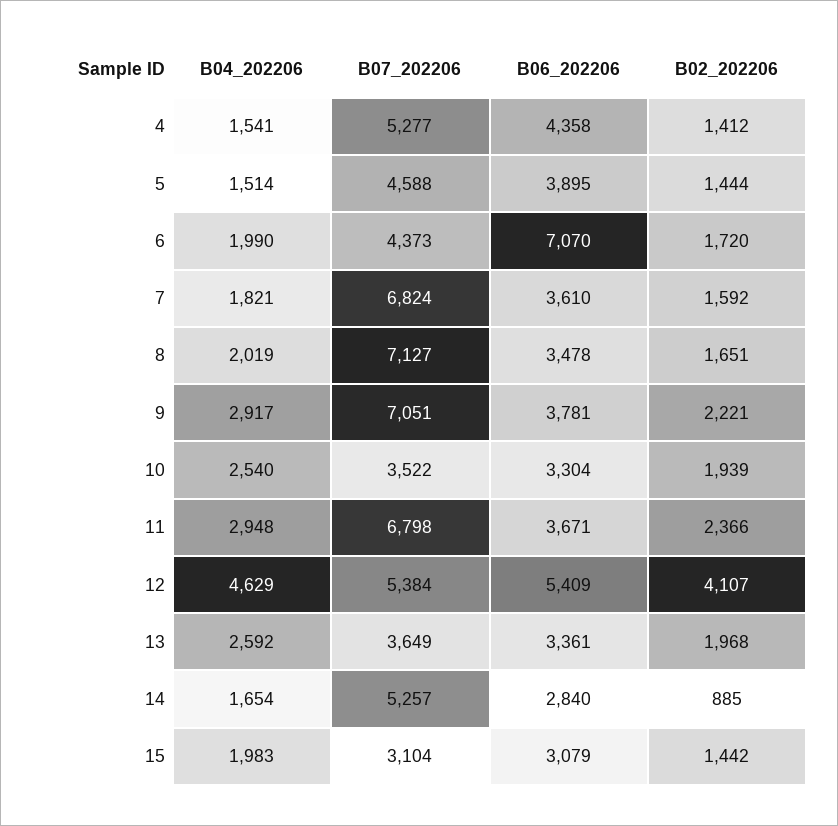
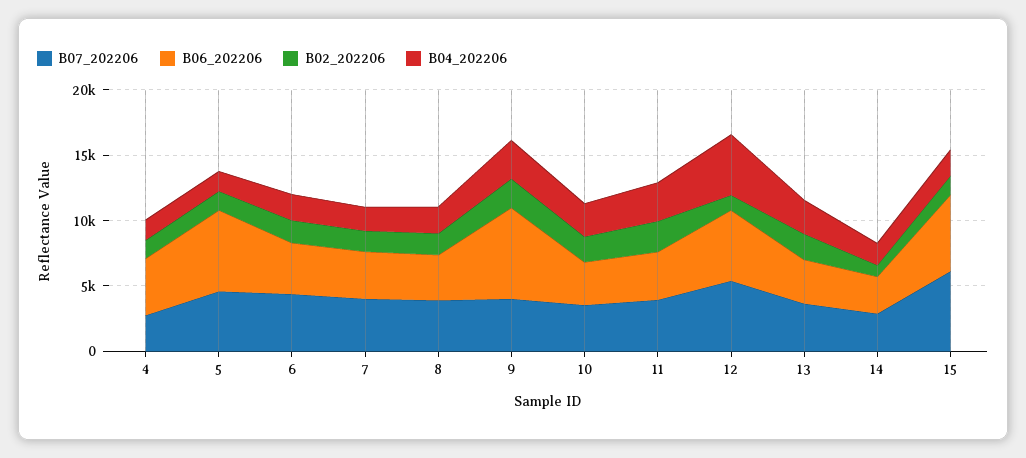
  {
    "B04_202206": {
      "4": 1541,
      "5": 1514,
      "6": 1990,
      "7": 1821,
      "8": 2019,
      "9": 2917,
      "10": 2540,
      "11": 2948,
      "12": 4629,
      "13": 2592,
      "14": 1654,
      "15": 1983
    },
    "B07_202206": {
-     "4": 5277,
+     "4": 3000,
      "5": 4588,
      "6": 4373,
-     "7": 6824,
+     "7": 4000,
-     "8": 7127,
+     "8": 4000,
-     "9": 7051,
+     "9": 4000,
      "10": 3522,
-     "11": 6798,
+     "11": 4000,
      "12": 5384,
      "13": 3649,
-     "14": 5257,
+     "14": 3000,
-     "15": 3104
+     "15": 6000
    },
    "B06_202206": {
      "4": 4358,
-     "5": 3895,
+     "5": 6000,
-     "6": 7070,
+     "6": 4000,
      "7": 3610,
      "8": 3478,
-     "9": 3781,
+     "9": 7000,
      "10": 3304,
      "11": 3671,
      "12": 5409,
      "13": 3361,
      "14": 2840,
-     "15": 3079
+     "15": 6000
    },
    "B02_202206": {
      "4": 1412,
      "5": 1444,
      "6": 1720,
      "7": 1592,
      "8": 1651,
      "9": 2221,
      "10": 1939,
      "11": 2366,
-     "12": 4107,
+     "12": 1000,
      "13": 1968,
      "14": 885,
      "15": 1442
    }
  }

